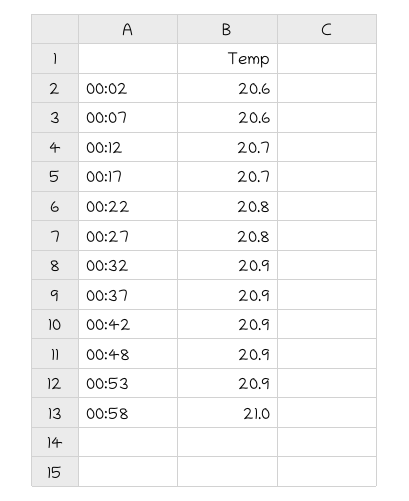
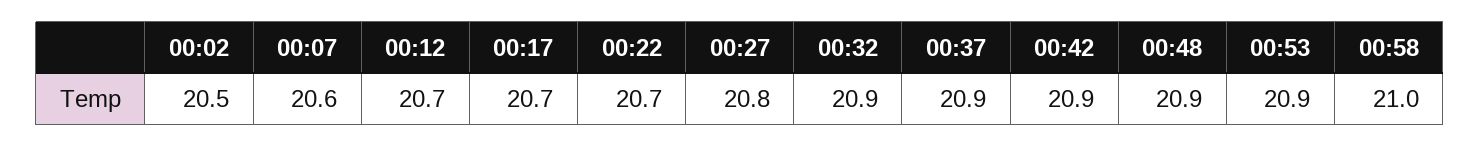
  {
-   "00:02": 20.6,
+   "00:02": 20.5,
    "00:07": 20.6,
    "00:12": 20.7,
    "00:17": 20.7,
-   "00:22": 20.8,
+   "00:22": 20.7,
    "00:27": 20.8,
    "00:32": 20.9,
    "00:37": 20.9,
    "00:42": 20.9,
    "00:48": 20.9,
    "00:53": 20.9,
    "00:58": 21
  }

